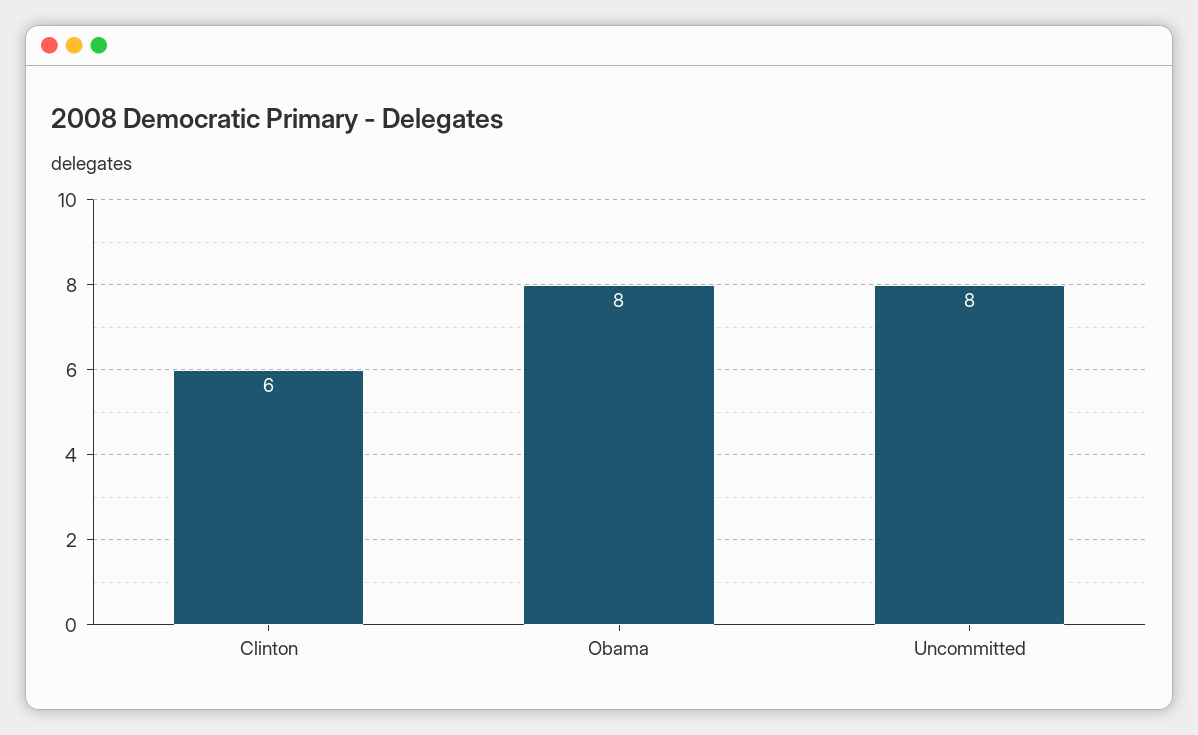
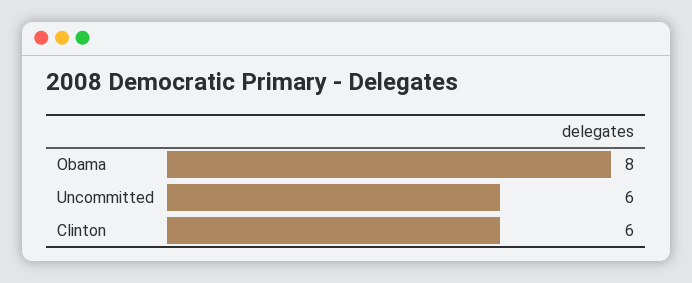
  {
    "Clinton": 6,
    "Obama": 8,
-   "Uncommitted": 8
+   "Uncommitted": 6
  }

